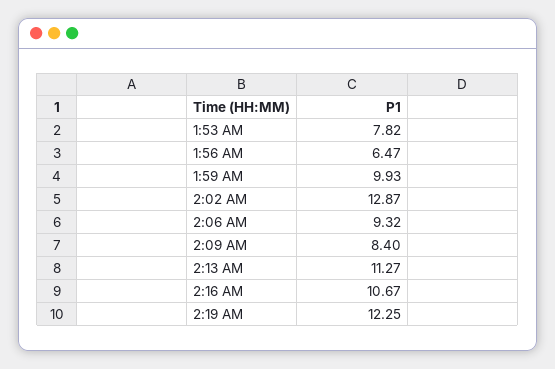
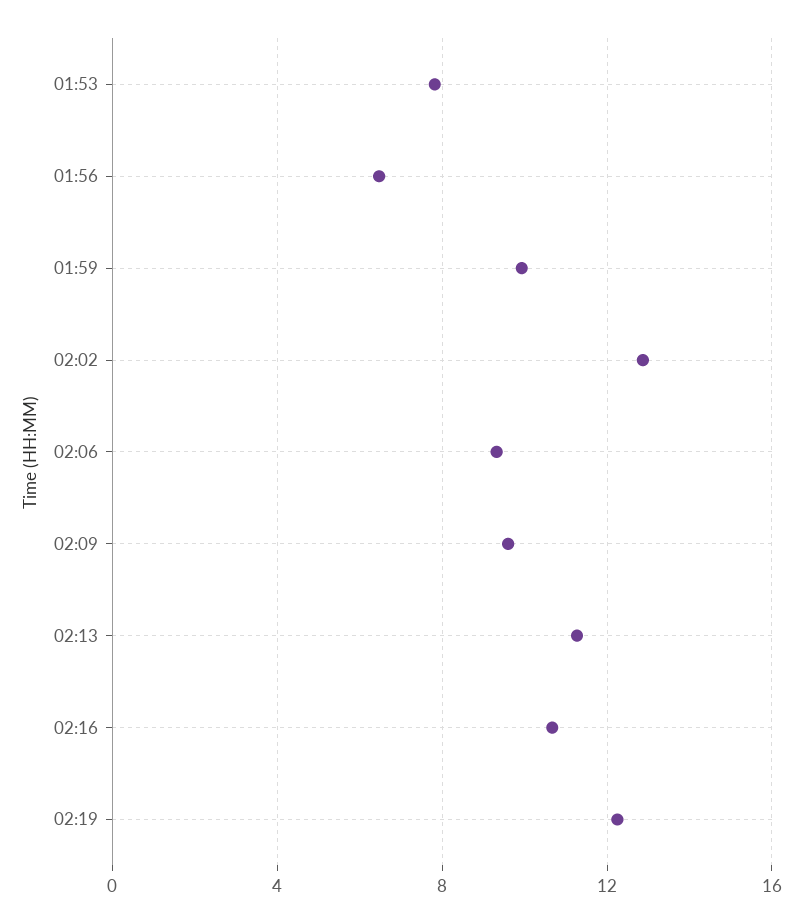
  {
    "1:53 AM": 7.82,
    "1:56 AM": 6.47,
    "1:59 AM": 9.93,
    "2:02 AM": 12.87,
    "2:06 AM": 9.32,
-   "2:09 AM": 8.4,
+   "2:09 AM": 9.5,
    "2:13 AM": 11.27,
    "2:16 AM": 10.67,
    "2:19 AM": 12.25
  }

